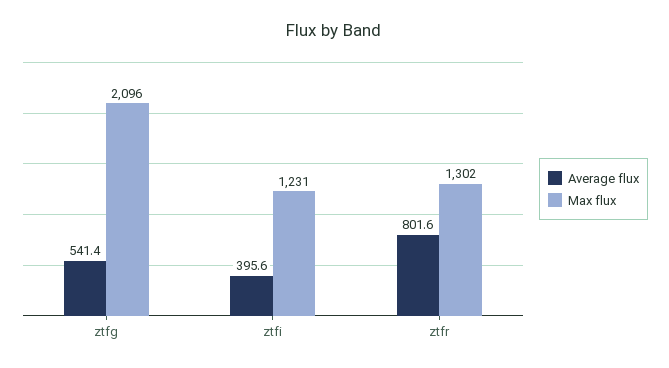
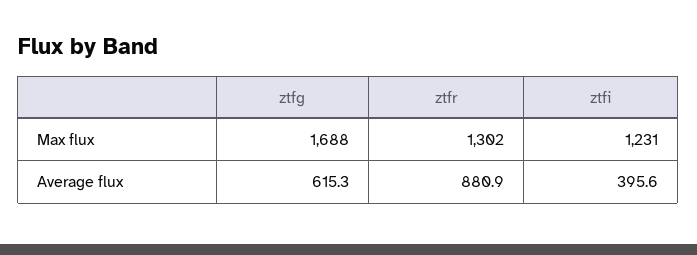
  {
    "Average flux": {
-     "ztfg": 541.4,
+     "ztfg": 615.3,
      "ztfi": 395.6,
-     "ztfr": 801.6
+     "ztfr": 880.9
    },
    "Max flux": {
-     "ztfg": 2096,
+     "ztfg": 1688,
      "ztfi": 1231,
      "ztfr": 1302
    }
  }

